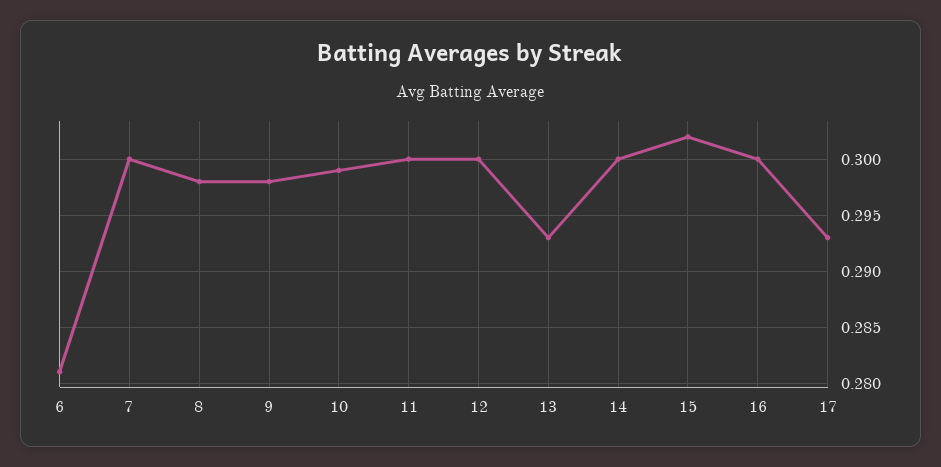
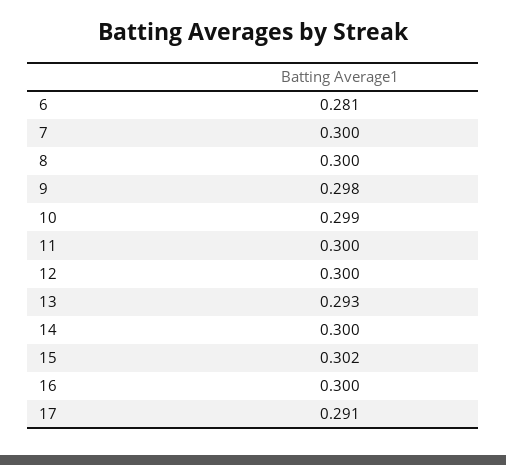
  {
    "6": 0.281,
    "7": 0.3,
-   "8": 0.298,
+   "8": 0.3,
    "9": 0.298,
    "10": 0.299,
    "11": 0.3,
    "12": 0.3,
    "13": 0.293,
    "14": 0.3,
    "15": 0.302,
    "16": 0.3,
-   "17": 0.293
+   "17": 0.291
  }

